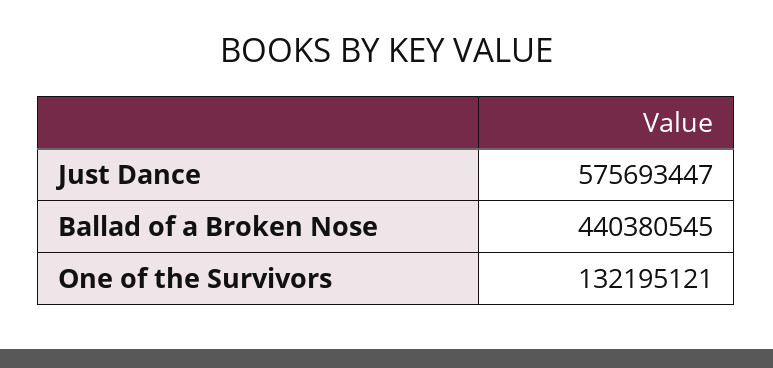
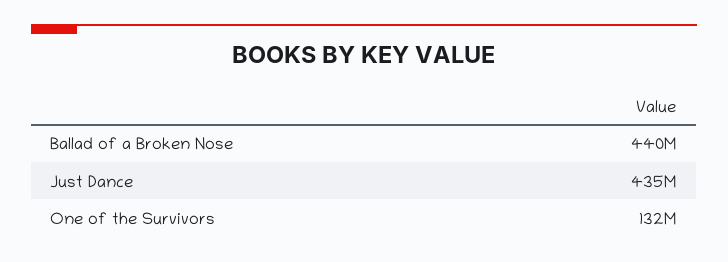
  {
-   "Just Dance": 575693447,
+   "Just Dance": 435000000,
    "Ballad of a Broken Nose": 440380545,
    "One of the Survivors": 132195121
  }

